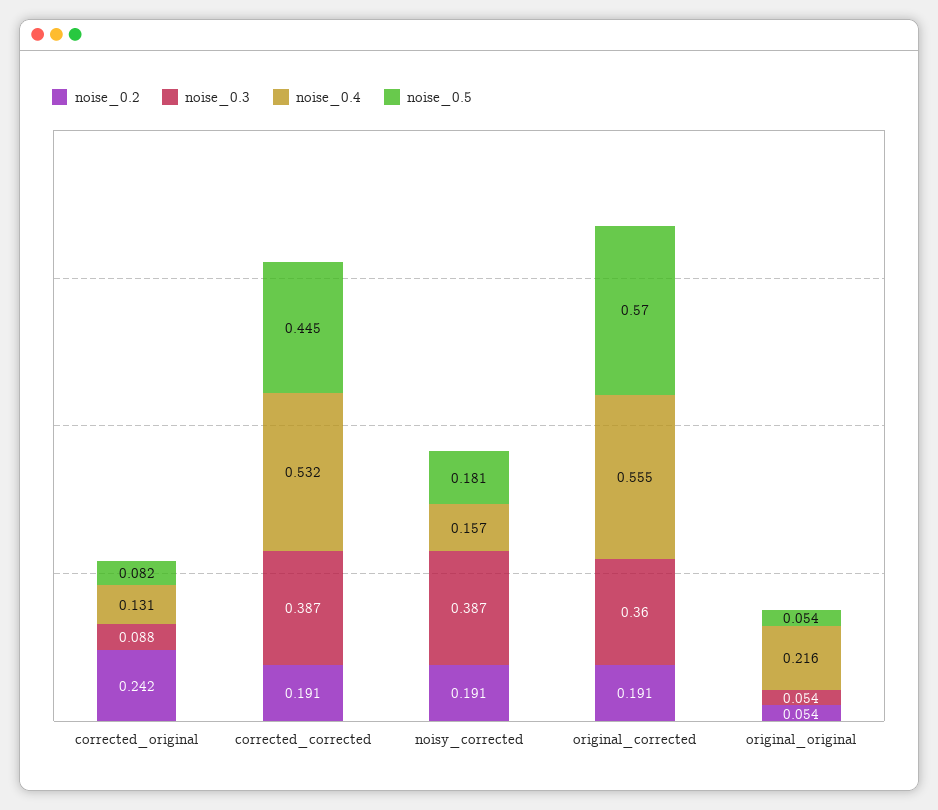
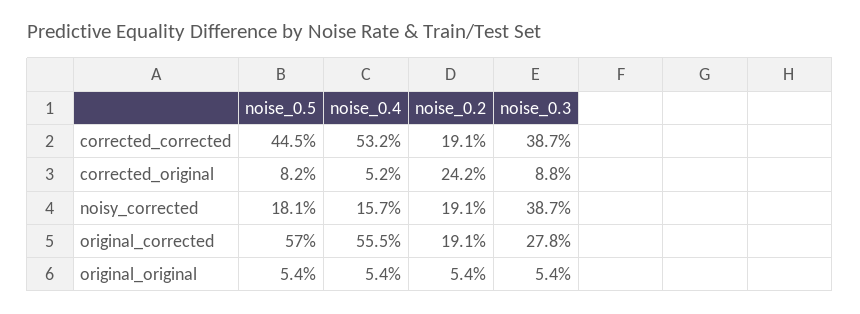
  {
    "noise_0.2": {
      "corrected_original": 0.242,
      "corrected_corrected": 0.191,
      "noisy_corrected": 0.191,
      "original_corrected": 0.191,
      "original_original": 0.054
    },
    "noise_0.3": {
      "corrected_original": 0.088,
      "corrected_corrected": 0.387,
      "noisy_corrected": 0.387,
-     "original_corrected": 0.36,
+     "original_corrected": 0.278,
      "original_original": 0.054
    },
    "noise_0.4": {
-     "corrected_original": 0.131,
+     "corrected_original": 0.052,
      "corrected_corrected": 0.532,
      "noisy_corrected": 0.157,
      "original_corrected": 0.555,
-     "original_original": 0.216
+     "original_original": 0.054
    },
    "noise_0.5": {
      "corrected_original": 0.082,
      "corrected_corrected": 0.445,
      "noisy_corrected": 0.181,
      "original_corrected": 0.57,
      "original_original": 0.054
    }
  }

